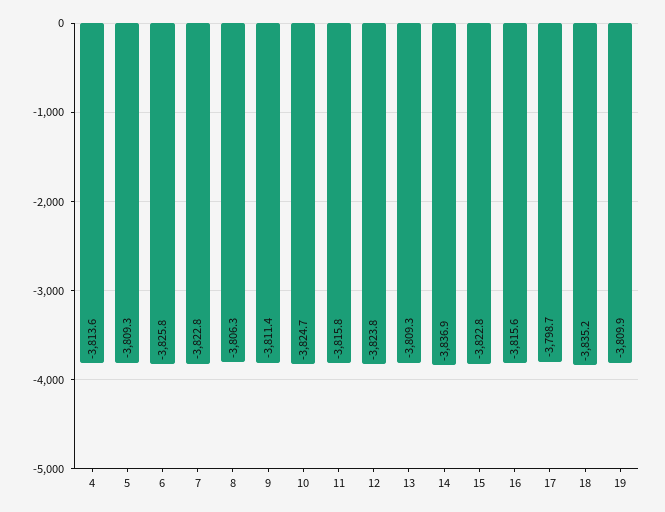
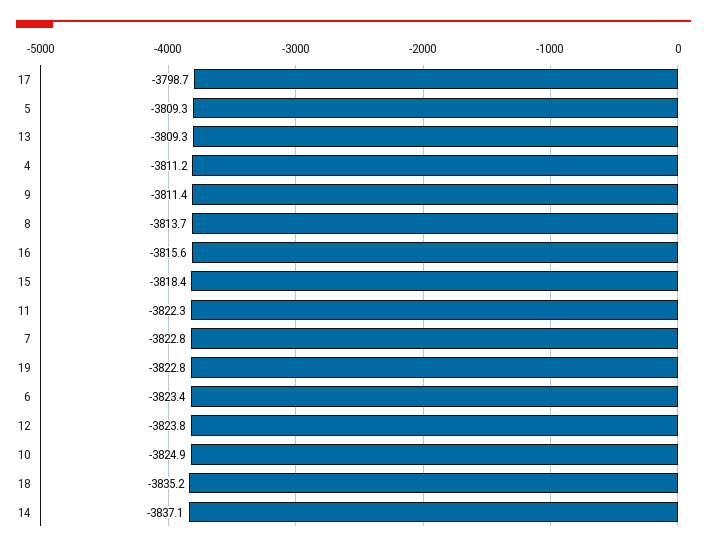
  {
-   "4": -3813.6,
+   "4": -3811.2,
    "5": -3809.3,
-   "6": -3825.8,
+   "6": -3823.4,
    "7": -3822.8,
-   "8": -3806.3,
+   "8": -3813.7,
    "9": -3811.4,
-   "10": -3824.7,
+   "10": -3824.9,
-   "11": -3815.8,
+   "11": -3822.3,
    "12": -3823.8,
    "13": -3809.3,
-   "14": -3836.9,
+   "14": -3837.1,
-   "15": -3822.8,
+   "15": -3818.4,
    "16": -3815.6,
    "17": -3798.7,
    "18": -3835.2,
-   "19": -3809.9
+   "19": -3822.8
  }

